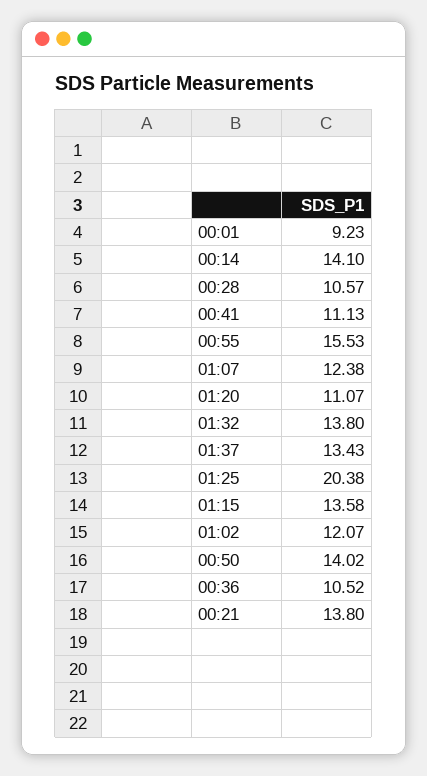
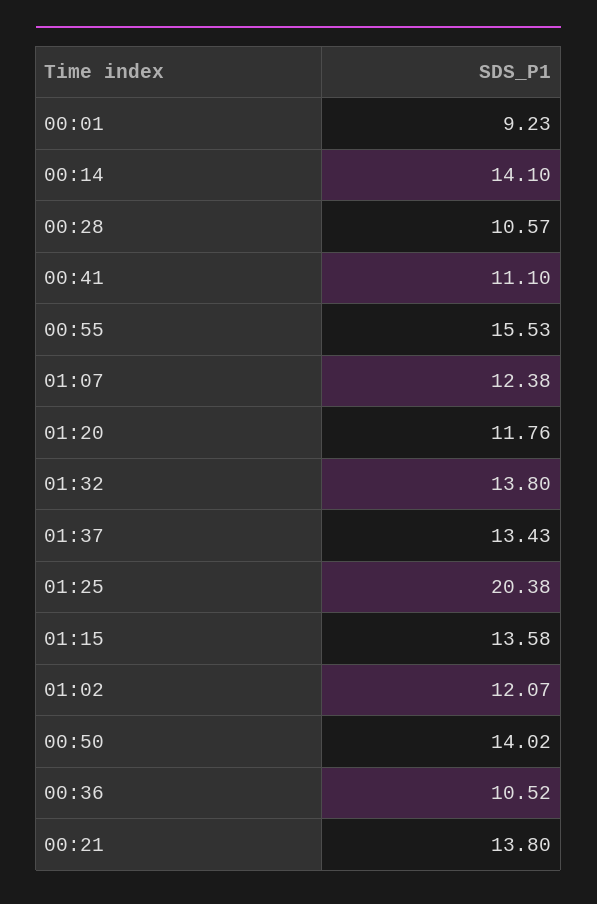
  {
    "00:01": 9.23,
    "00:14": 14.1,
    "00:28": 10.57,
-   "00:41": 11.13,
+   "00:41": 11.1,
    "00:55": 15.53,
    "01:07": 12.38,
-   "01:20": 11.07,
+   "01:20": 11.76,
    "01:32": 13.8,
    "01:37": 13.43,
    "01:25": 20.38,
    "01:15": 13.58,
    "01:02": 12.07,
    "00:50": 14.02,
    "00:36": 10.52,
    "00:21": 13.8
  }

